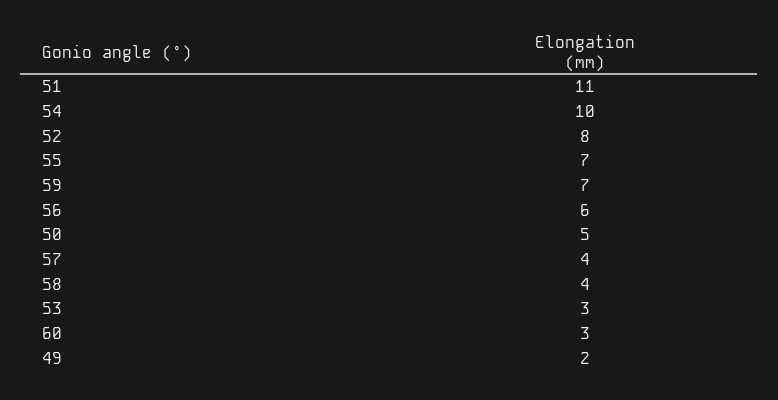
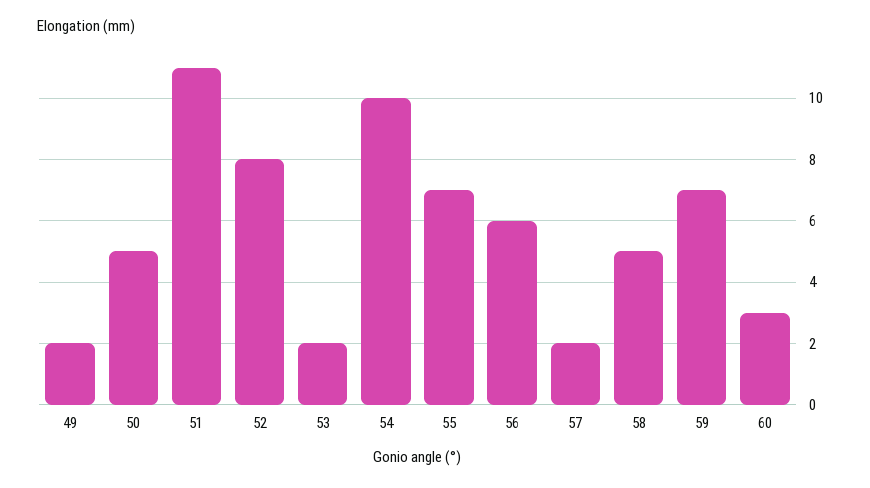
  {
    "51": 11,
    "54": 10,
    "52": 8,
    "55": 7,
    "59": 7,
    "56": 6,
    "50": 5,
-   "57": 4,
+   "57": 2,
-   "58": 4,
+   "58": 5,
-   "53": 3,
+   "53": 2,
    "60": 3,
    "49": 2
  }

